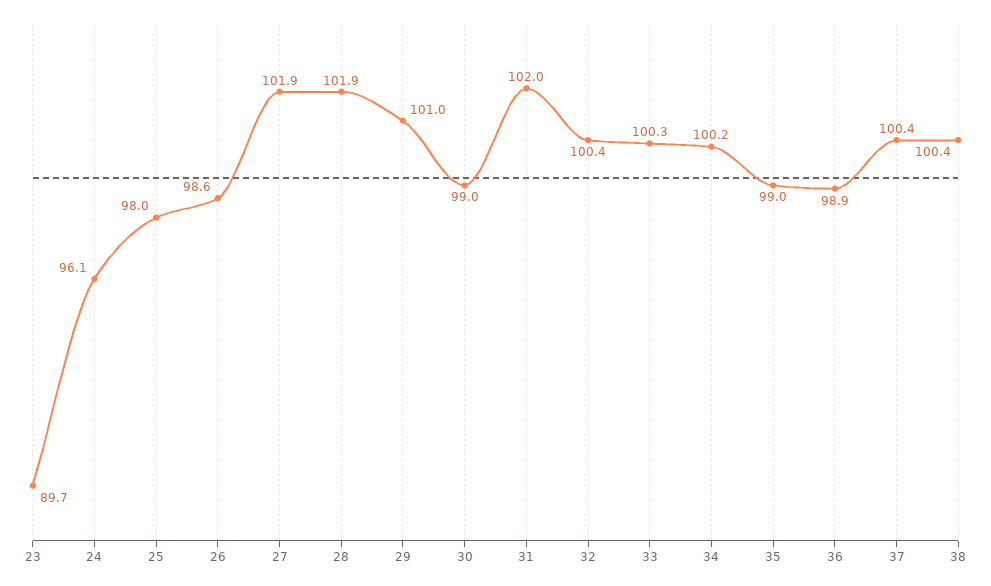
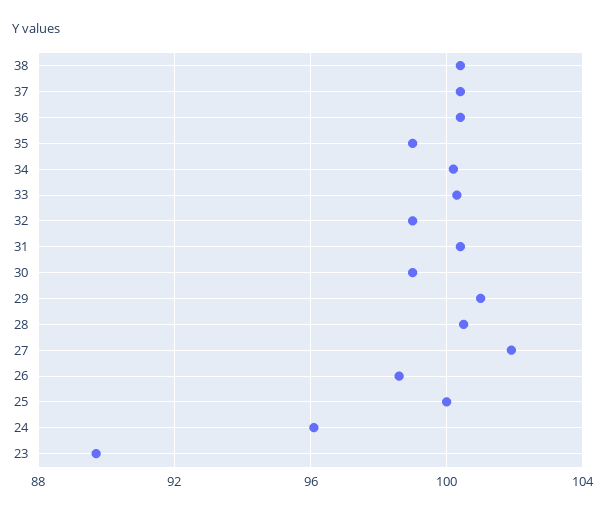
  {
    "23": 89.7,
    "24": 96.1,
-   "25": 98,
+   "25": 100,
    "26": 98.6,
    "27": 101.9,
-   "28": 101.9,
+   "28": 100.5,
    "29": 101,
    "30": 99,
-   "31": 102,
+   "31": 100.5,
-   "32": 100.4,
+   "32": 99,
    "33": 100.3,
    "34": 100.2,
    "35": 99,
-   "36": 98.9,
+   "36": 100.5,
    "37": 100.4,
    "38": 100.4
  }

